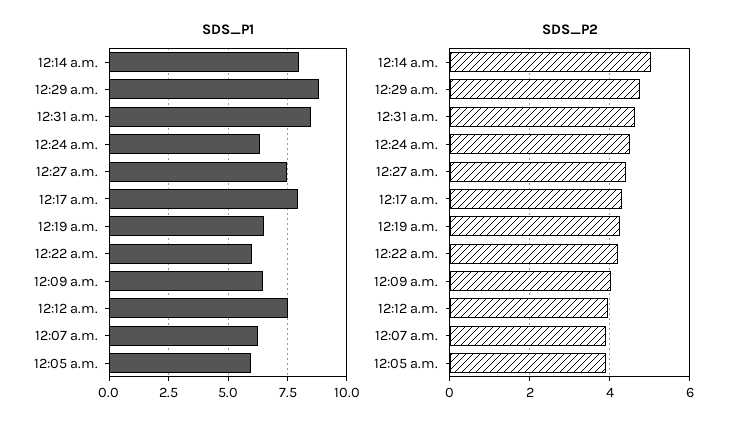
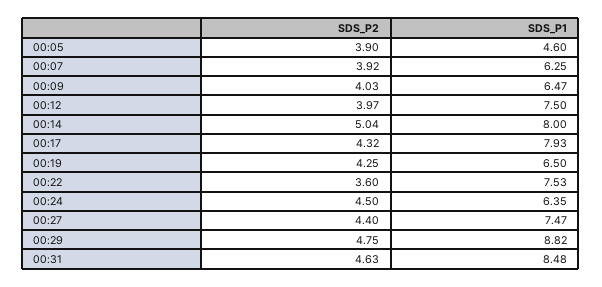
  {
    "SDS_P1": {
      "12:14 a.m.": 8,
      "12:29 a.m.": 8.82,
      "12:31 a.m.": 8.48,
      "12:24 a.m.": 6.35,
      "12:27 a.m.": 7.47,
      "12:17 a.m.": 7.93,
      "12:19 a.m.": 6.5,
-     "12:22 a.m.": 6,
+     "12:22 a.m.": 7.53,
      "12:09 a.m.": 6.47,
      "12:12 a.m.": 7.5,
      "12:07 a.m.": 6.25,
-     "12:05 a.m.": 6
+     "12:05 a.m.": 4.6
    },
    "SDS_P2": {
      "12:14 a.m.": 5.04,
      "12:29 a.m.": 4.75,
      "12:31 a.m.": 4.63,
      "12:24 a.m.": 4.5,
      "12:27 a.m.": 4.4,
      "12:17 a.m.": 4.32,
      "12:19 a.m.": 4.25,
-     "12:22 a.m.": 4.2,
+     "12:22 a.m.": 3.6,
      "12:09 a.m.": 4.03,
      "12:12 a.m.": 3.97,
      "12:07 a.m.": 3.92,
      "12:05 a.m.": 3.9
    }
  }

